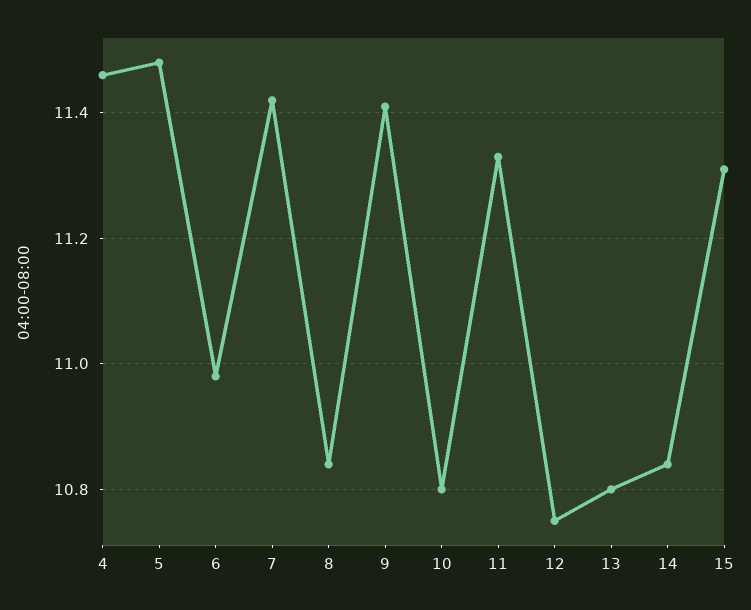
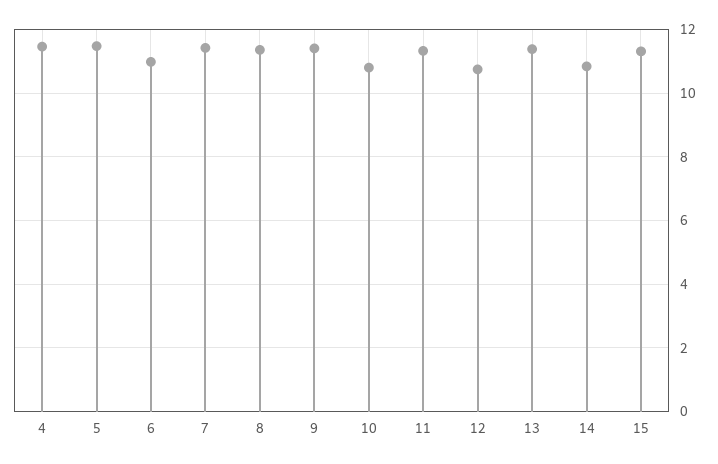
  {
    "4": 11.45,
    "5": 11.5,
    "6": 11,
    "7": 11.4,
-   "8": 10.85,
+   "8": 11.4,
    "9": 11.4,
    "10": 10.8,
    "11": 11.35,
    "12": 10.75,
-   "13": 10.8,
+   "13": 11.4,
    "14": 10.85,
    "15": 11.3
  }

